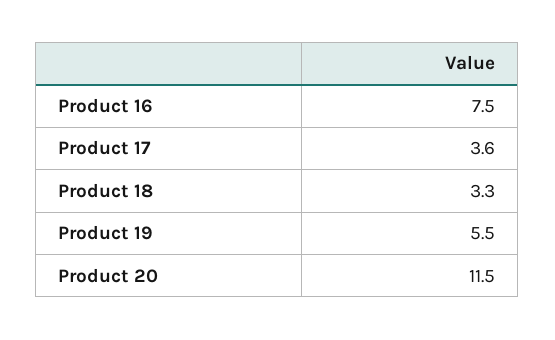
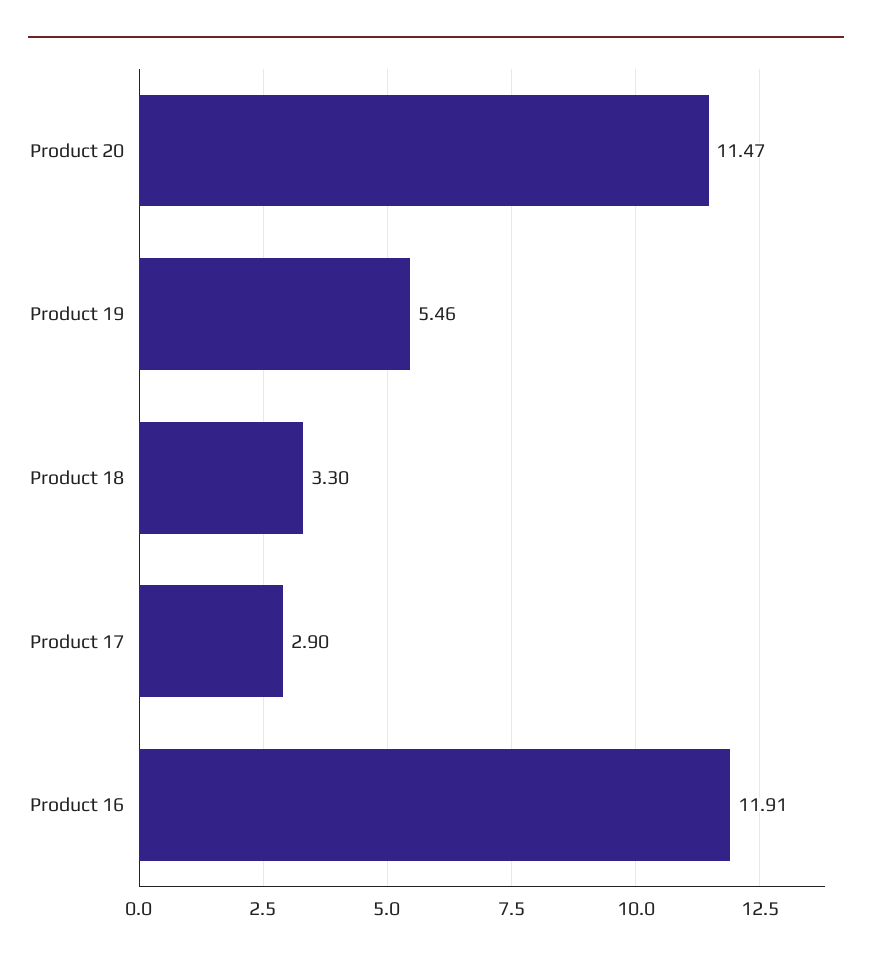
  {
-   "Product 16": 7.5,
+   "Product 16": 11.91,
-   "Product 17": 3.6,
+   "Product 17": 2.9,
    "Product 18": 3.3,
    "Product 19": 5.46,
    "Product 20": 11.47
  }

